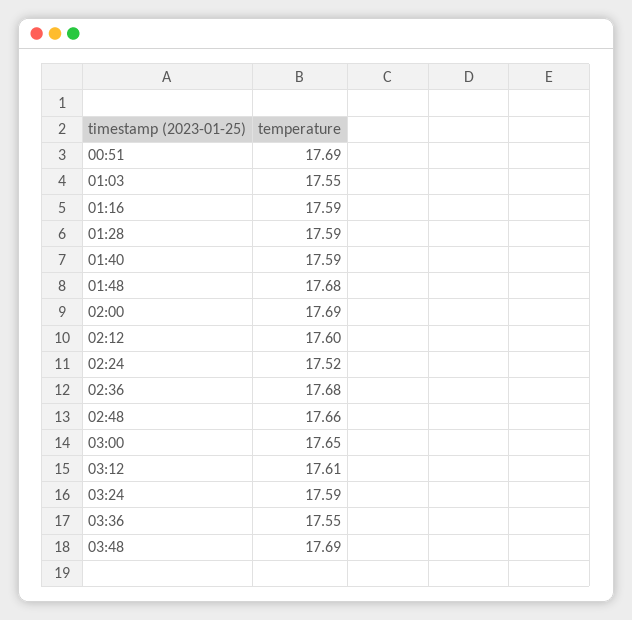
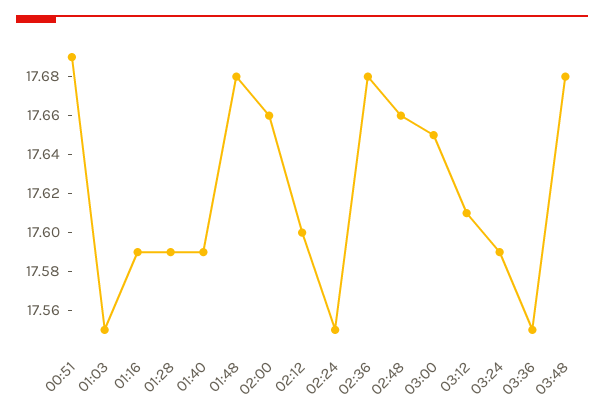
  {
    "00:51": 17.69,
    "01:03": 17.55,
    "01:16": 17.59,
    "01:28": 17.59,
    "01:40": 17.59,
    "01:48": 17.68,
-   "02:00": 17.69,
+   "02:00": 17.66,
    "02:12": 17.6,
-   "02:24": 17.52,
+   "02:24": 17.55,
    "02:36": 17.68,
    "02:48": 17.66,
    "03:00": 17.65,
    "03:12": 17.61,
    "03:24": 17.59,
    "03:36": 17.55,
-   "03:48": 17.69
+   "03:48": 17.68
  }

